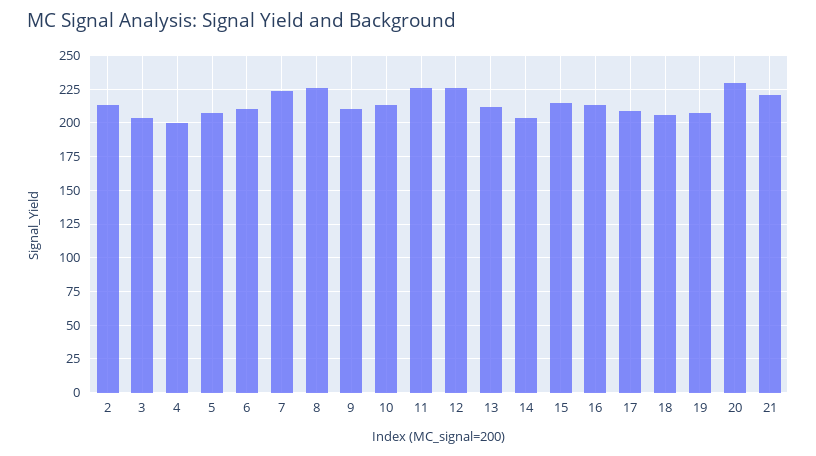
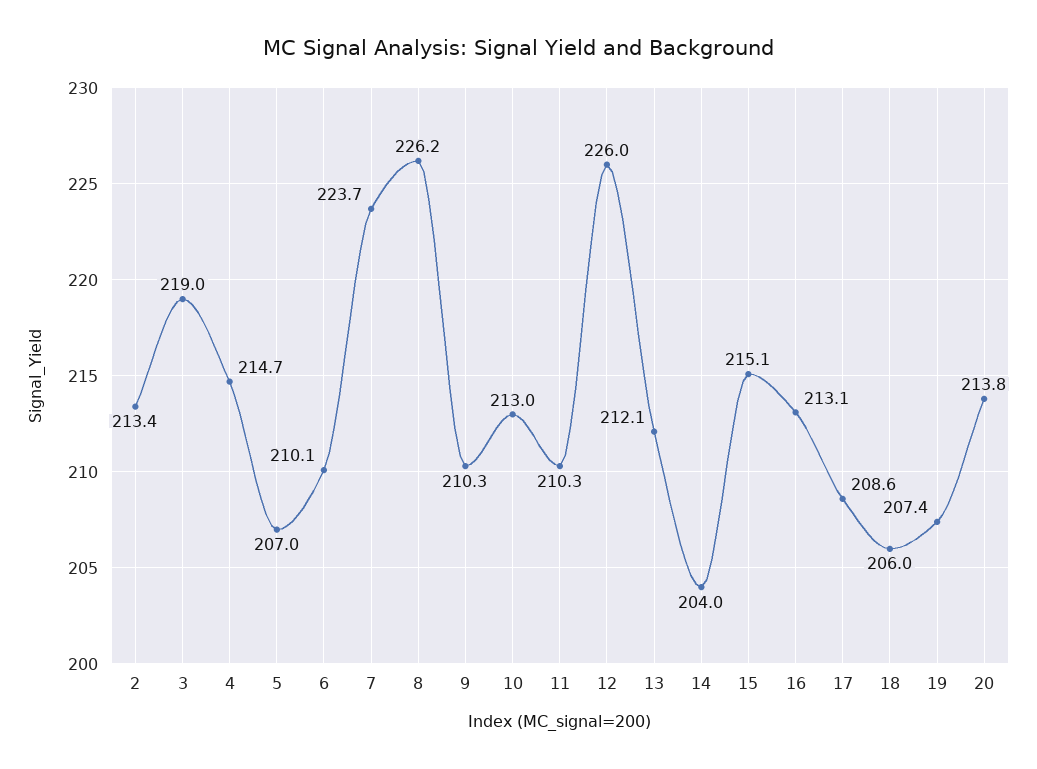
  {
    "2": 213.4,
-   "3": 205,
+   "3": 219,
-   "4": 200,
+   "4": 214.7,
    "5": 207,
    "6": 210.1,
    "7": 223.7,
    "8": 226.2,
    "9": 210.3,
    "10": 213,
-   "11": 225,
+   "11": 210.3,
    "12": 226,
    "13": 212.1,
    "14": 204,
    "15": 215.1,
    "16": 213.1,
    "17": 208.6,
    "18": 206,
    "19": 207.4,
-   "20": 230,
+   "20": 213.8
-   "21": 220
  }

